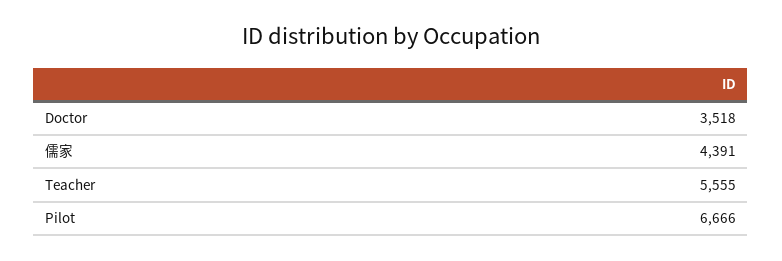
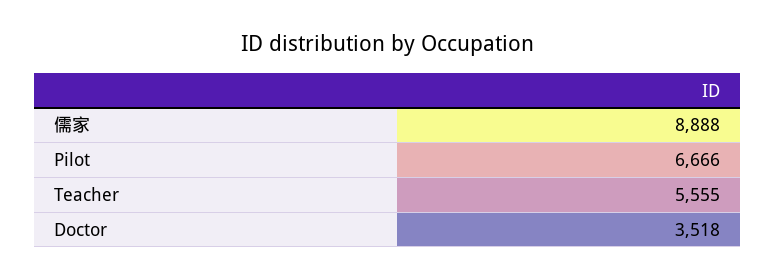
  {
    "Doctor": 3518,
-   "儒家": 4391,
+   "儒家": 8888,
    "Teacher": 5555,
    "Pilot": 6666
  }

